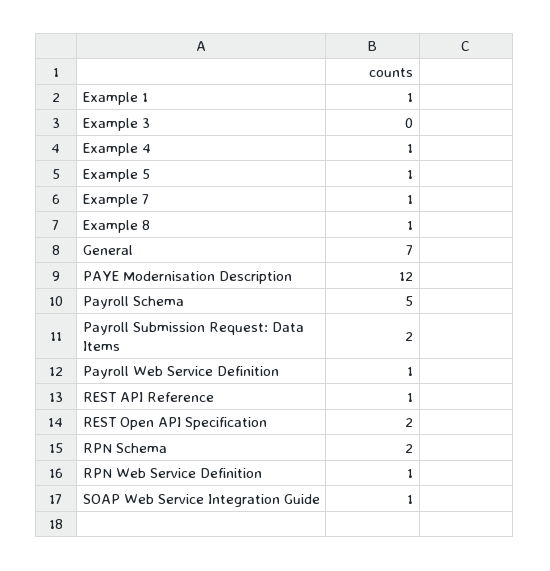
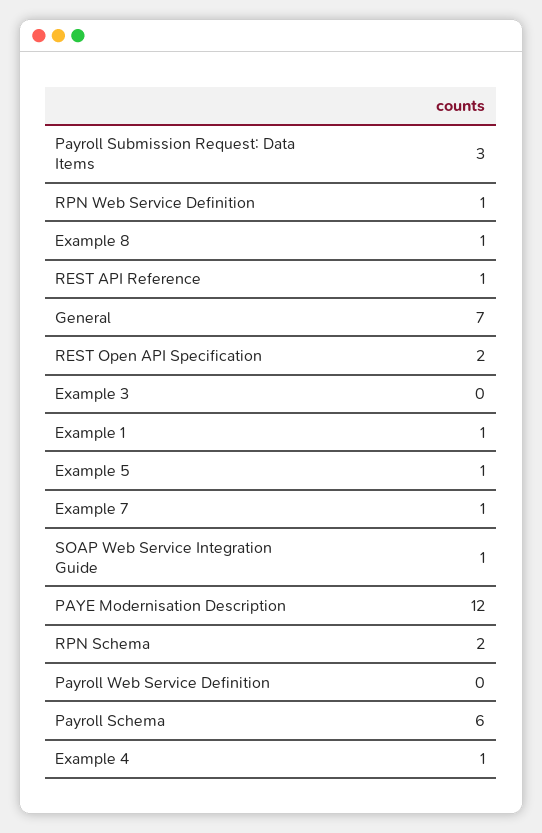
  {
    "Example 1": 1,
    "Example 3": 0,
    "Example 4": 1,
    "Example 5": 1,
    "Example 7": 1,
    "Example 8": 1,
    "General": 7,
    "PAYE Modernisation Description": 12,
-   "Payroll Schema": 5,
+   "Payroll Schema": 6,
-   "Payroll Submission Request: Data Items": 2,
+   "Payroll Submission Request: Data Items": 3,
-   "Payroll Web Service Definition": 1,
+   "Payroll Web Service Definition": 0,
    "REST API Reference": 1,
    "REST Open API Specification": 2,
    "RPN Schema": 2,
    "RPN Web Service Definition": 1,
    "SOAP Web Service Integration Guide": 1
  }

